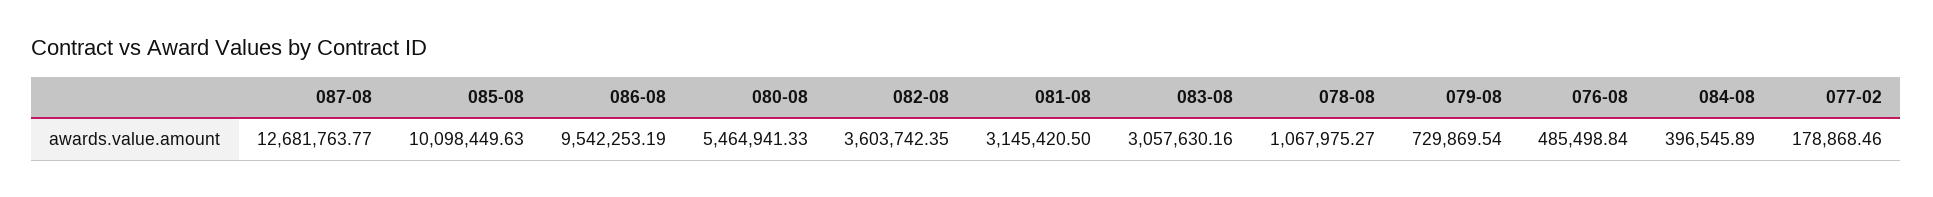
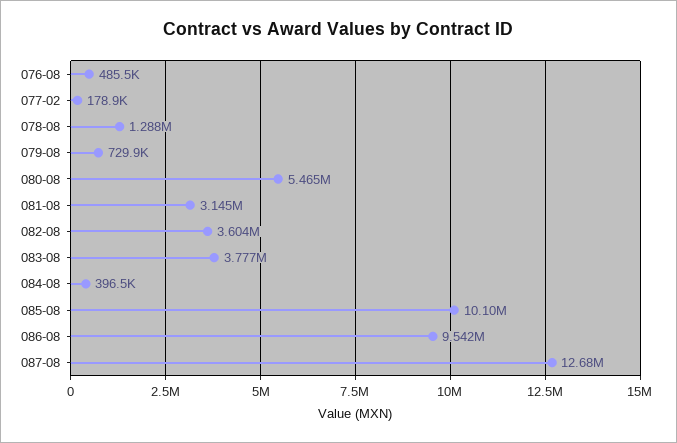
  {
    "087-08": 12681763.77,
    "085-08": 10098449.63,
    "086-08": 9542253.19,
    "080-08": 5464941.33,
    "082-08": 3603742.35,
    "081-08": 3145420.5,
-   "083-08": 3057630.16,
+   "083-08": 3777000,
-   "078-08": 1067975.27,
+   "078-08": 1288000,
    "079-08": 729869.54,
    "076-08": 485498.84,
    "084-08": 396545.89,
    "077-02": 178868.46
  }

